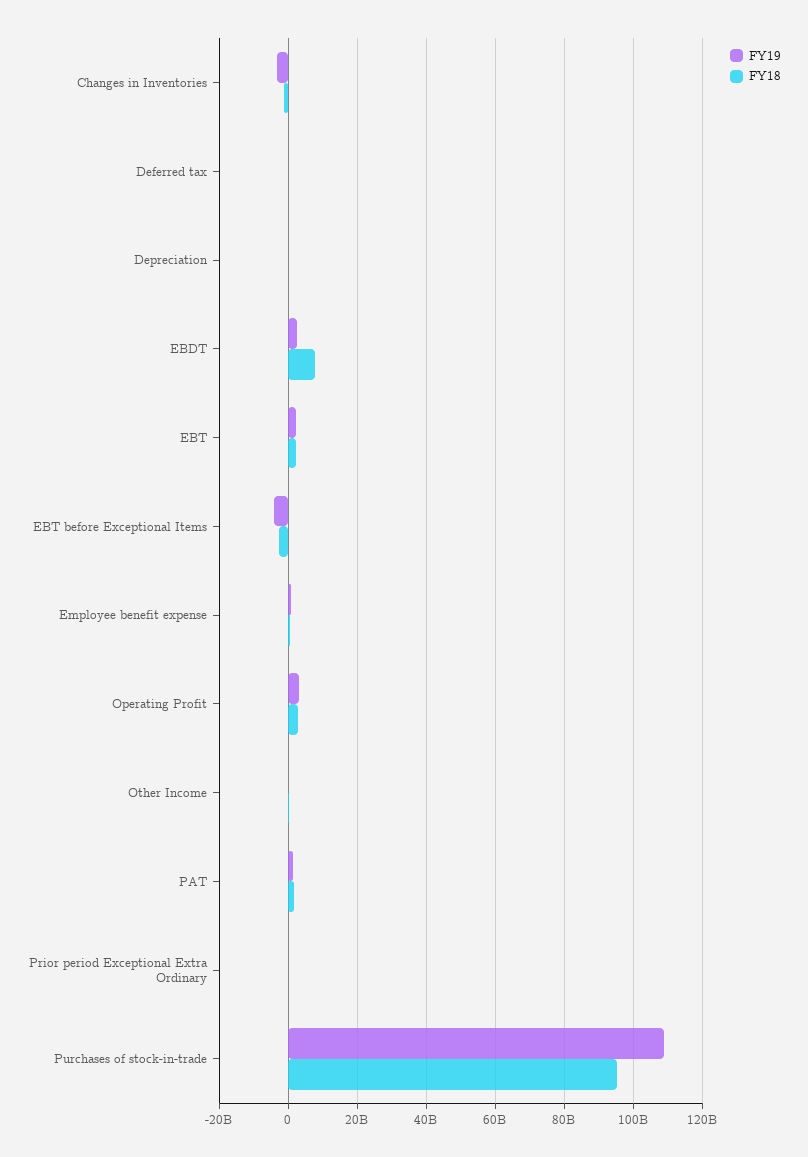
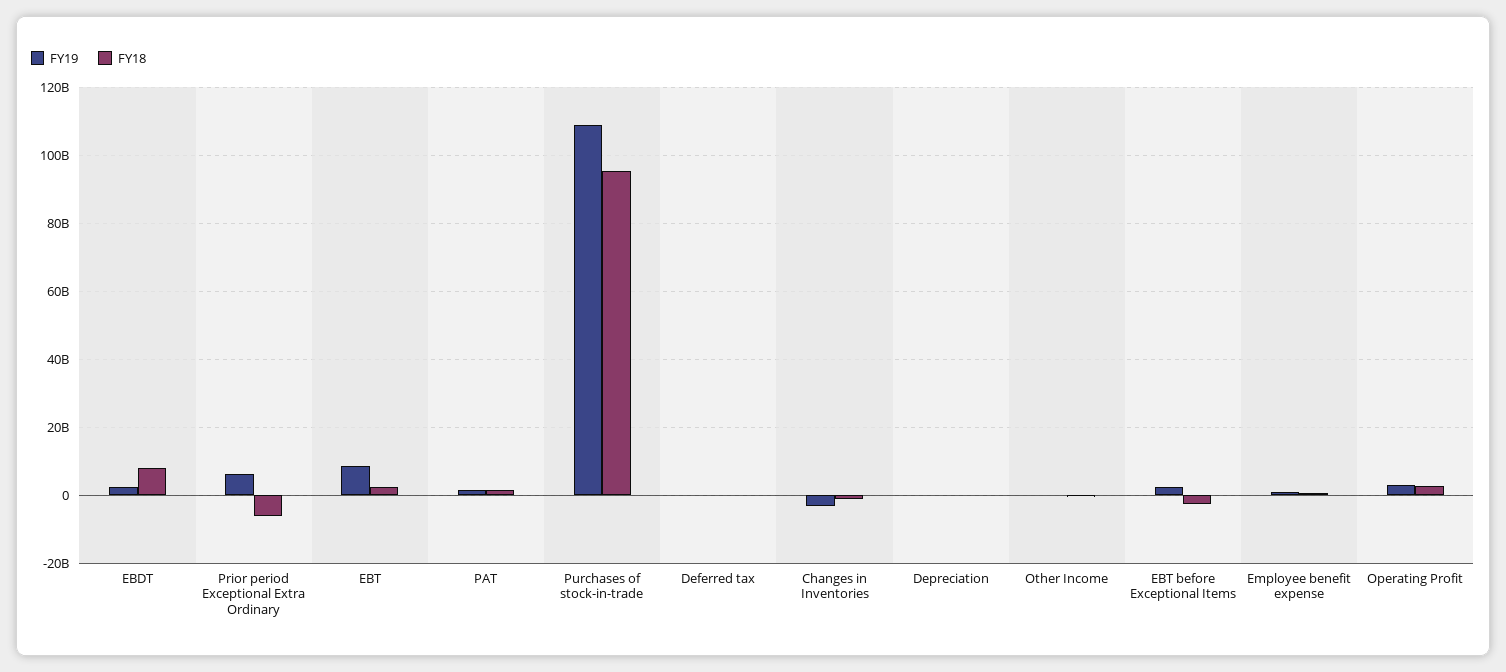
  {
    "FY19": {
      "Changes in Inventories": -4000000000,
      "Deferred tax": 0,
      "Depreciation": 0,
      "EBDT": 2000000000,
-     "EBT": 2000000000,
+     "EBT": 8000000000,
-     "EBT before Exceptional Items": -4000000000,
+     "EBT before Exceptional Items": 2000000000,
      "Employee benefit expense": 0,
      "Operating Profit": 4000000000,
      "Other Income": 0,
      "PAT": 2000000000,
-     "Prior period Exceptional Extra Ordinary": 0,
+     "Prior period Exceptional Extra Ordinary": 6000000000,
      "Purchases of stock-in-trade": 108000000000
    },
    "FY18": {
      "Changes in Inventories": -2000000000,
      "Deferred tax": 0,
      "Depreciation": 0,
      "EBDT": 8000000000,
      "EBT": 2000000000,
      "EBT before Exceptional Items": -2000000000,
      "Employee benefit expense": 0,
      "Operating Profit": 2000000000,
      "Other Income": 0,
      "PAT": 2000000000,
-     "Prior period Exceptional Extra Ordinary": 0,
+     "Prior period Exceptional Extra Ordinary": -6000000000,
      "Purchases of stock-in-trade": 96000000000
    }
  }

